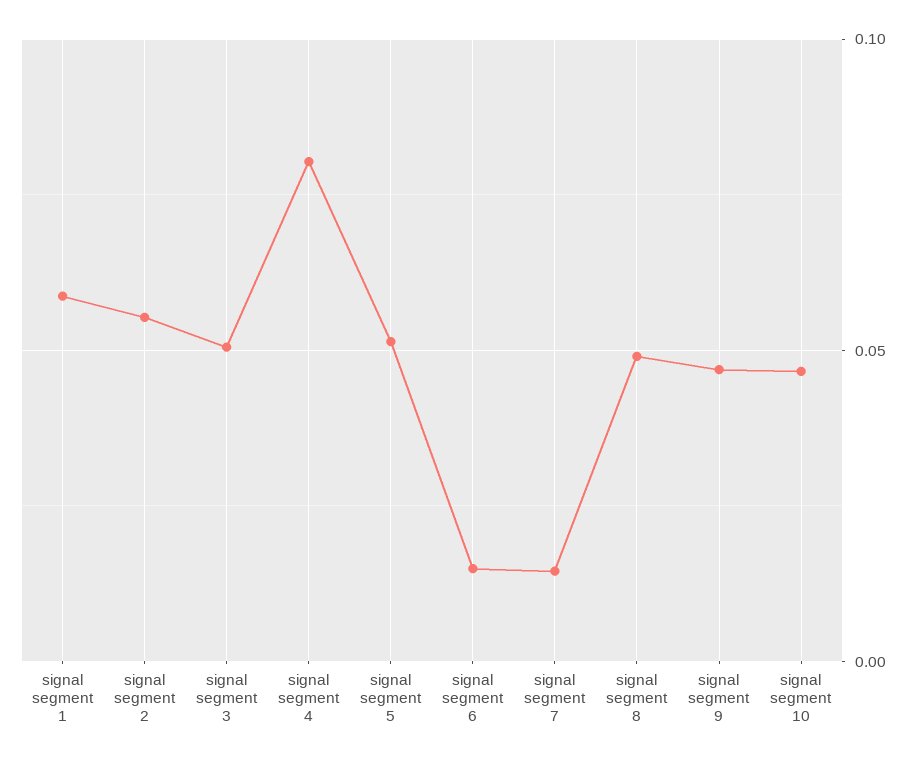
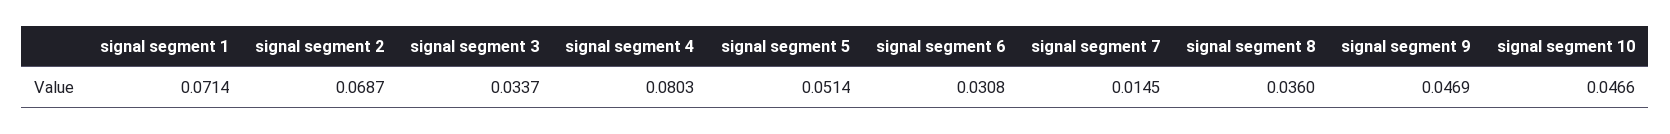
  {
-   "signal segment 1": 0.06,
+   "signal segment 1": 0.0714,
-   "signal segment 2": 0.055,
+   "signal segment 2": 0.0687,
-   "signal segment 3": 0.05,
+   "signal segment 3": 0.0337,
    "signal segment 4": 0.0803,
    "signal segment 5": 0.0514,
-   "signal segment 6": 0.015,
+   "signal segment 6": 0.0308,
    "signal segment 7": 0.0145,
-   "signal segment 8": 0.05,
+   "signal segment 8": 0.036,
    "signal segment 9": 0.0469,
    "signal segment 10": 0.0466
  }

